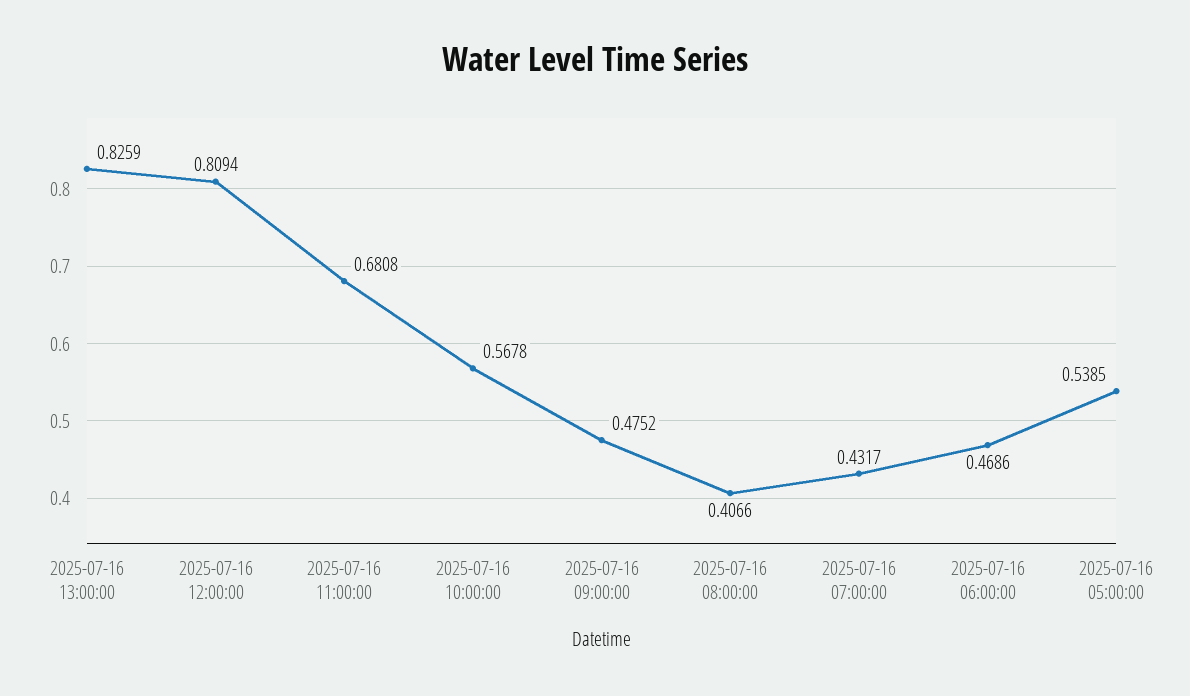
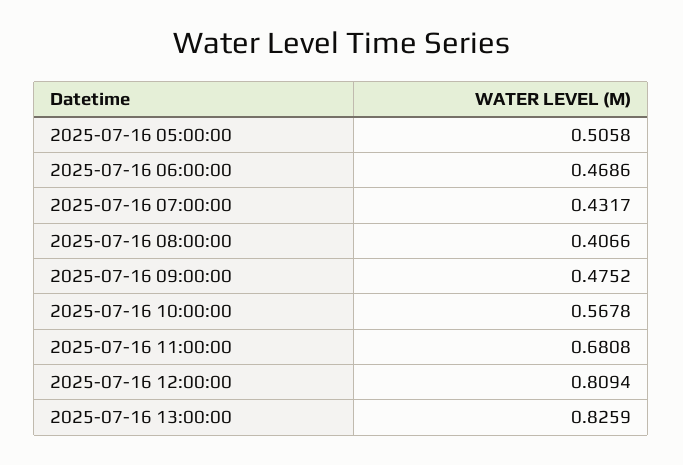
  {
    "2025-07-16 13:00:00": 0.8259,
    "2025-07-16 12:00:00": 0.8094,
    "2025-07-16 11:00:00": 0.6808,
    "2025-07-16 10:00:00": 0.5678,
    "2025-07-16 09:00:00": 0.4752,
    "2025-07-16 08:00:00": 0.4066,
    "2025-07-16 07:00:00": 0.4317,
    "2025-07-16 06:00:00": 0.4686,
-   "2025-07-16 05:00:00": 0.5385
+   "2025-07-16 05:00:00": 0.5058
  }

